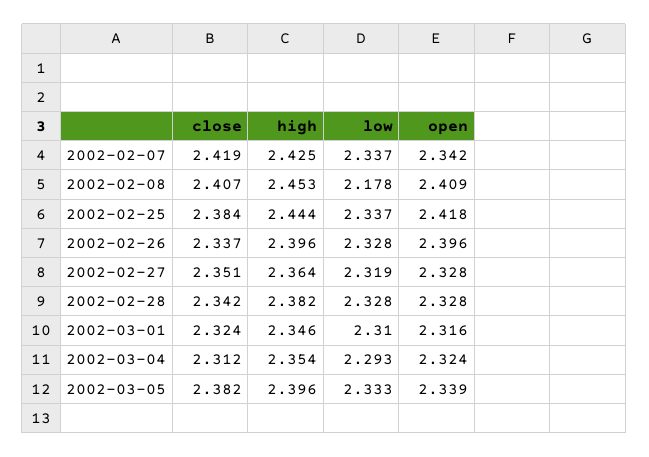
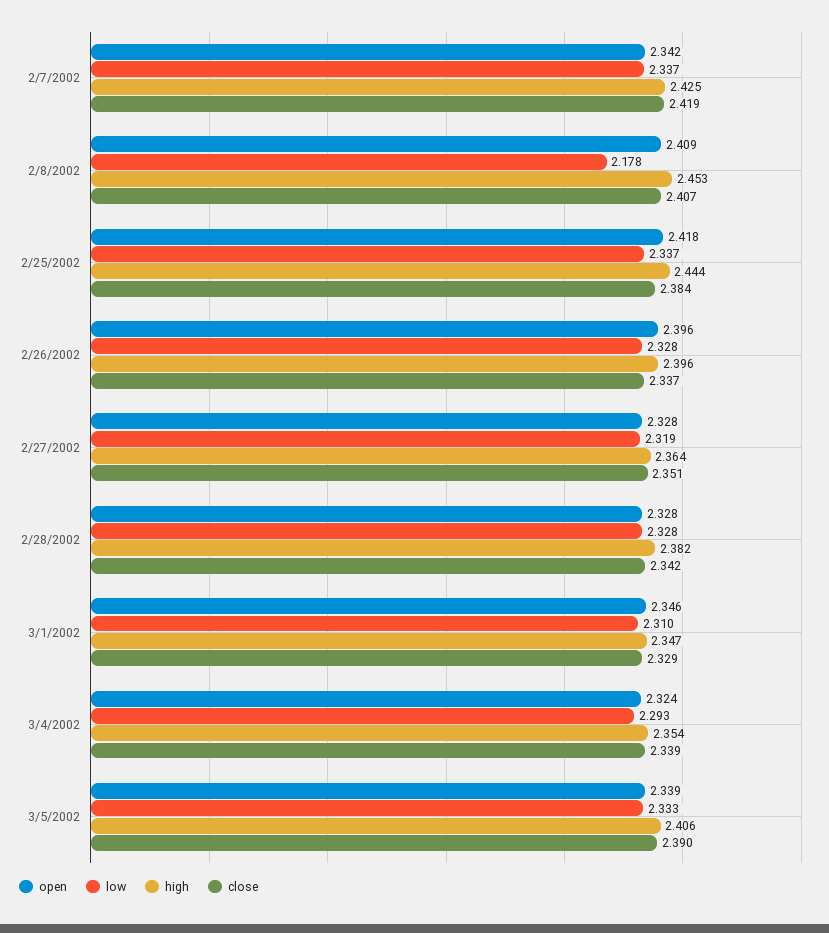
  {
    "close": {
      "2002-02-07": 2.419,
      "2002-02-08": 2.407,
      "2002-02-25": 2.384,
      "2002-02-26": 2.337,
      "2002-02-27": 2.351,
      "2002-02-28": 2.342,
-     "2002-03-01": 2.324,
+     "2002-03-01": 2.329,
-     "2002-03-04": 2.312,
+     "2002-03-04": 2.339,
-     "2002-03-05": 2.382
+     "2002-03-05": 2.39
    },
    "high": {
      "2002-02-07": 2.425,
      "2002-02-08": 2.453,
      "2002-02-25": 2.444,
      "2002-02-26": 2.396,
      "2002-02-27": 2.364,
      "2002-02-28": 2.382,
-     "2002-03-01": 2.346,
+     "2002-03-01": 2.347,
      "2002-03-04": 2.354,
-     "2002-03-05": 2.396
+     "2002-03-05": 2.406
    },
    "low": {
      "2002-02-07": 2.337,
      "2002-02-08": 2.178,
      "2002-02-25": 2.337,
      "2002-02-26": 2.328,
      "2002-02-27": 2.319,
      "2002-02-28": 2.328,
      "2002-03-01": 2.31,
      "2002-03-04": 2.293,
      "2002-03-05": 2.333
    },
    "open": {
      "2002-02-07": 2.342,
      "2002-02-08": 2.409,
      "2002-02-25": 2.418,
      "2002-02-26": 2.396,
      "2002-02-27": 2.328,
      "2002-02-28": 2.328,
-     "2002-03-01": 2.316,
+     "2002-03-01": 2.346,
      "2002-03-04": 2.324,
      "2002-03-05": 2.339
    }
  }

